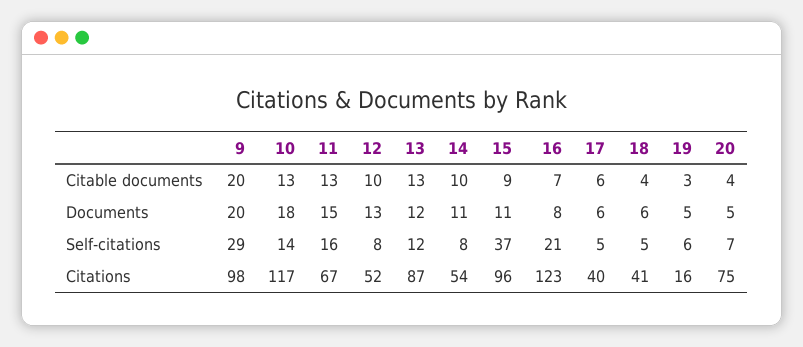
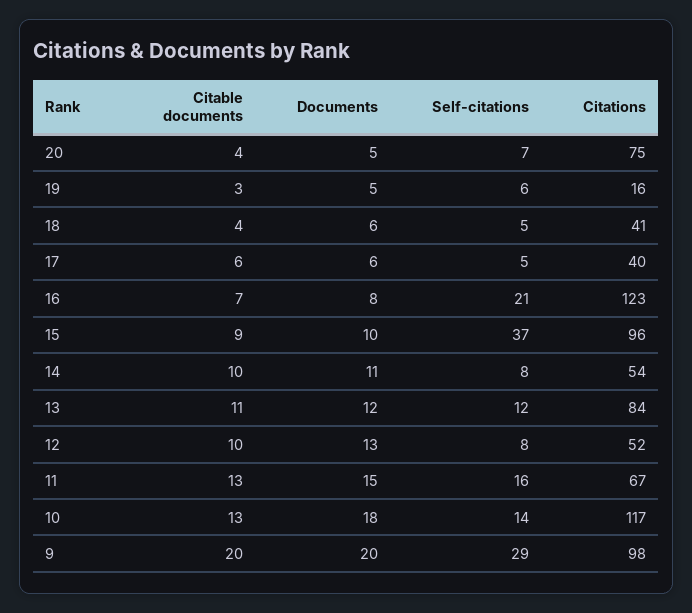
  {
    "9": {
      "Citable documents": 20,
      "Documents": 20,
      "Self-citations": 29,
      "Citations": 98
    },
    "10": {
      "Citable documents": 13,
      "Documents": 18,
      "Self-citations": 14,
      "Citations": 117
    },
    "11": {
      "Citable documents": 13,
      "Documents": 15,
      "Self-citations": 16,
      "Citations": 67
    },
    "12": {
      "Citable documents": 10,
      "Documents": 13,
      "Self-citations": 8,
      "Citations": 52
    },
    "13": {
-     "Citable documents": 13,
+     "Citable documents": 11,
      "Documents": 12,
      "Self-citations": 12,
-     "Citations": 87
+     "Citations": 84
    },
    "14": {
      "Citable documents": 10,
      "Documents": 11,
      "Self-citations": 8,
      "Citations": 54
    },
    "15": {
      "Citable documents": 9,
-     "Documents": 11,
+     "Documents": 10,
      "Self-citations": 37,
      "Citations": 96
    },
    "16": {
      "Citable documents": 7,
      "Documents": 8,
      "Self-citations": 21,
      "Citations": 123
    },
    "17": {
      "Citable documents": 6,
      "Documents": 6,
      "Self-citations": 5,
      "Citations": 40
    },
    "18": {
      "Citable documents": 4,
      "Documents": 6,
      "Self-citations": 5,
      "Citations": 41
    },
    "19": {
      "Citable documents": 3,
      "Documents": 5,
      "Self-citations": 6,
      "Citations": 16
    },
    "20": {
      "Citable documents": 4,
      "Documents": 5,
      "Self-citations": 7,
      "Citations": 75
    }
  }

